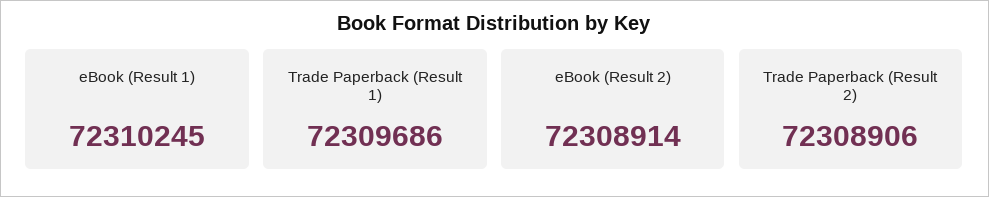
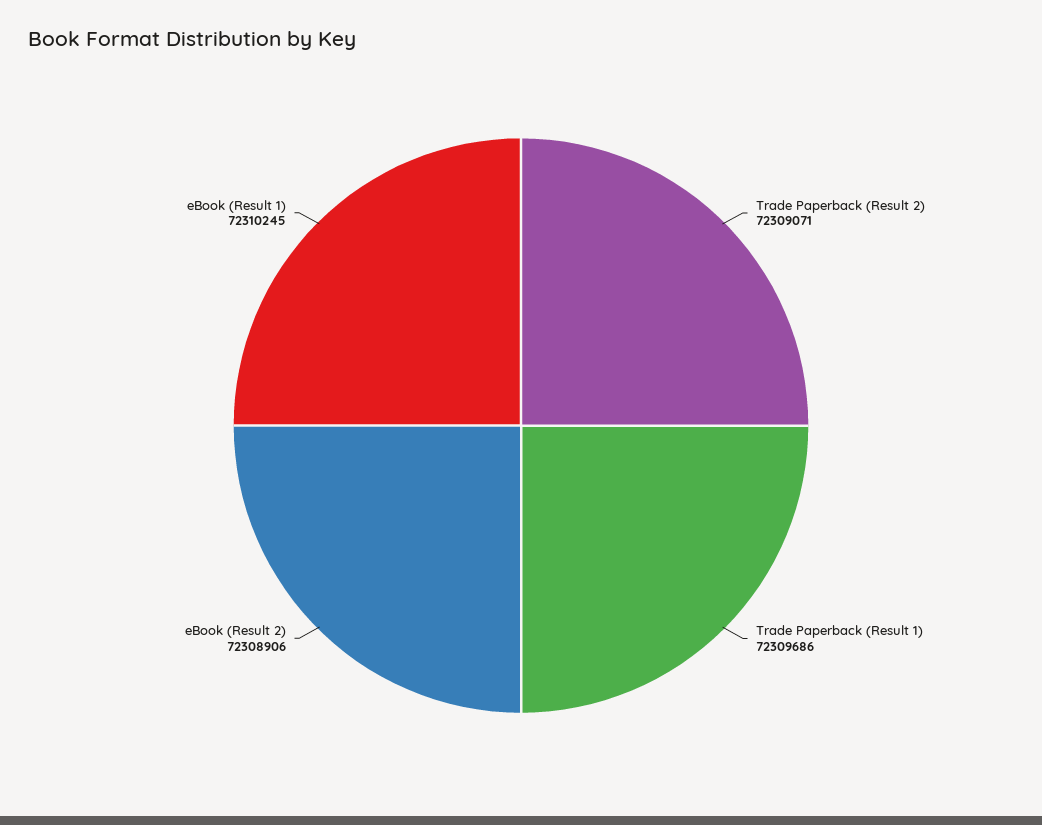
  {
    "eBook (Result 1)": 72310245,
    "Trade Paperback (Result 1)": 72309686,
-   "eBook (Result 2)": 72308914,
+   "eBook (Result 2)": 72308906,
-   "Trade Paperback (Result 2)": 72308906
+   "Trade Paperback (Result 2)": 72309071
  }

